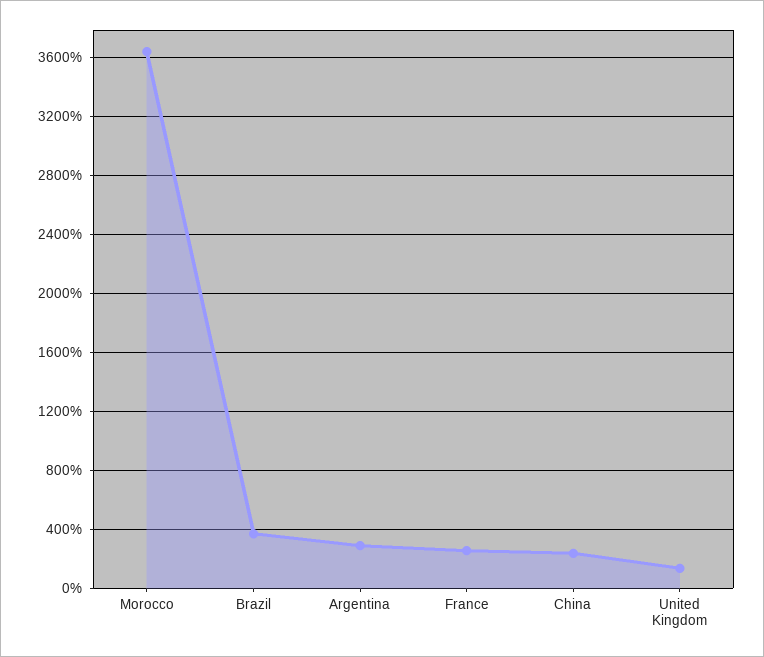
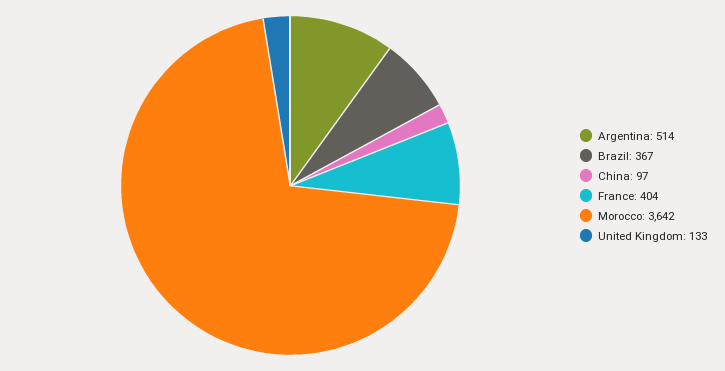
  {
    "Morocco": 3642,
    "Brazil": 367,
-   "Argentina": 300,
+   "Argentina": 514,
-   "France": 250,
+   "France": 404,
-   "China": 250,
+   "China": 97,
    "United Kingdom": 133
  }

